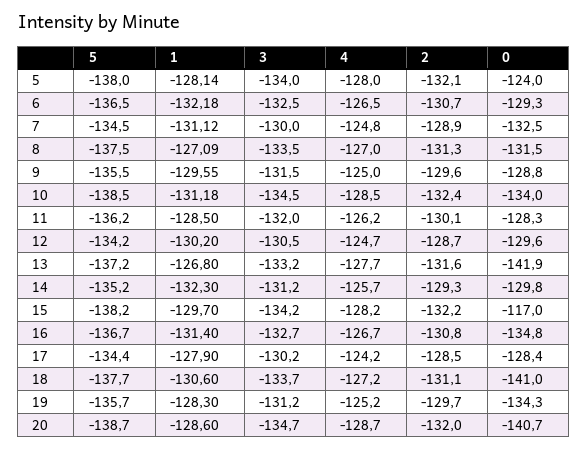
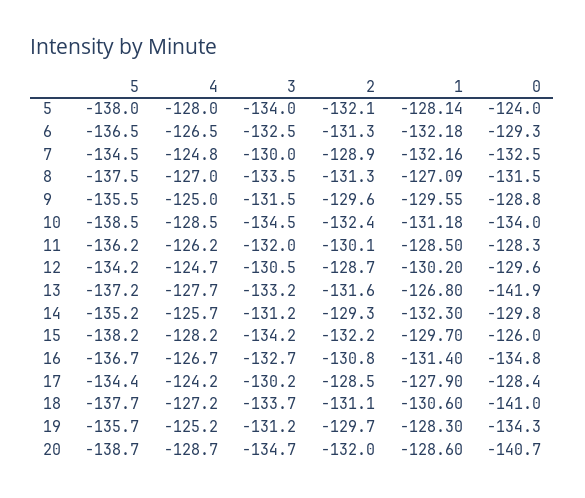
  {
    "5": {
      "5": -138,
      "6": -136.5,
      "7": -134.5,
      "8": -137.5,
      "9": -135.5,
      "10": -138.5,
      "11": -136.2,
      "12": -134.2,
      "13": -137.2,
      "14": -135.2,
      "15": -138.2,
      "16": -136.7,
      "17": -134.4,
      "18": -137.7,
      "19": -135.7,
      "20": -138.7
    },
    "1": {
      "5": -128.14,
      "6": -132.18,
-     "7": -131.12,
+     "7": -132.16,
      "8": -127.09,
      "9": -129.55,
      "10": -131.18,
      "11": -128.5,
      "12": -130.2,
      "13": -126.8,
      "14": -132.3,
      "15": -129.7,
      "16": -131.4,
      "17": -127.9,
      "18": -130.6,
      "19": -128.3,
      "20": -128.6
    },
    "3": {
      "5": -134,
      "6": -132.5,
      "7": -130,
      "8": -133.5,
      "9": -131.5,
      "10": -134.5,
      "11": -132,
      "12": -130.5,
      "13": -133.2,
      "14": -131.2,
      "15": -134.2,
      "16": -132.7,
      "17": -130.2,
      "18": -133.7,
      "19": -131.2,
      "20": -134.7
    },
    "4": {
      "5": -128,
      "6": -126.5,
      "7": -124.8,
      "8": -127,
      "9": -125,
      "10": -128.5,
      "11": -126.2,
      "12": -124.7,
      "13": -127.7,
      "14": -125.7,
      "15": -128.2,
      "16": -126.7,
      "17": -124.2,
      "18": -127.2,
      "19": -125.2,
      "20": -128.7
    },
    "2": {
      "5": -132.1,
-     "6": -130.7,
+     "6": -131.3,
      "7": -128.9,
      "8": -131.3,
      "9": -129.6,
      "10": -132.4,
      "11": -130.1,
      "12": -128.7,
      "13": -131.6,
      "14": -129.3,
      "15": -132.2,
      "16": -130.8,
      "17": -128.5,
      "18": -131.1,
      "19": -129.7,
      "20": -132
    },
    "0": {
      "5": -124,
      "6": -129.3,
      "7": -132.5,
      "8": -131.5,
      "9": -128.8,
      "10": -134,
      "11": -128.3,
      "12": -129.6,
      "13": -141.9,
      "14": -129.8,
-     "15": -117,
+     "15": -126,
      "16": -134.8,
      "17": -128.4,
      "18": -141,
      "19": -134.3,
      "20": -140.7
    }
  }

